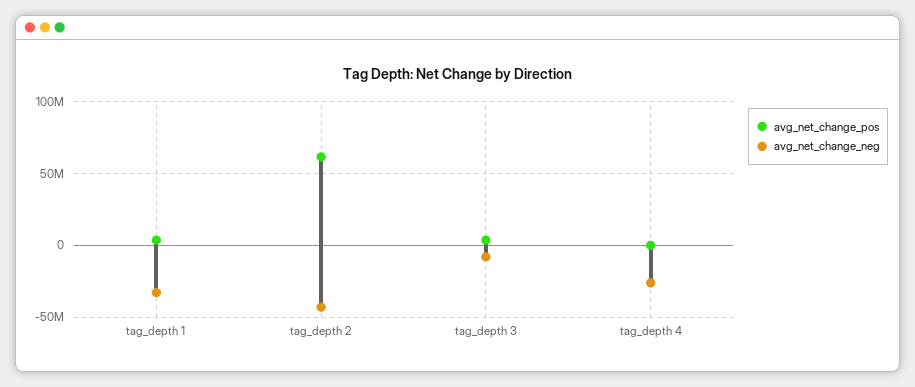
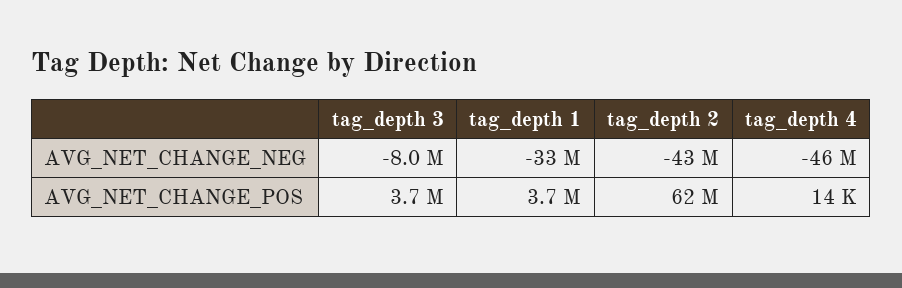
  {
    "avg_net_change_pos": {
      "tag_depth 1": 3700000,
      "tag_depth 2": 62000000,
      "tag_depth 3": 3700000,
      "tag_depth 4": 14000
    },
    "avg_net_change_neg": {
      "tag_depth 1": -33000000,
      "tag_depth 2": -43000000,
      "tag_depth 3": -8000000,
-     "tag_depth 4": -25000000
+     "tag_depth 4": -46000000
    }
  }

